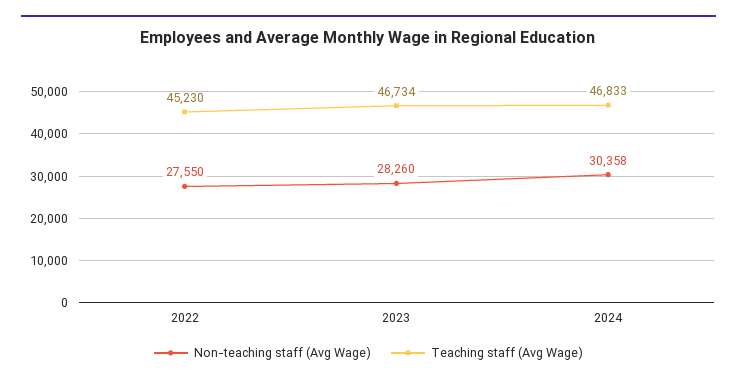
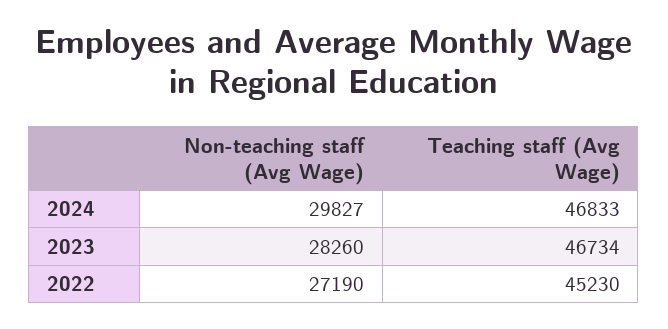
  {
    "Non-teaching staff (Avg Wage)": {
-     "2022": 27550,
+     "2022": 27190,
      "2023": 28260,
-     "2024": 30358
+     "2024": 29827
    },
    "Teaching staff (Avg Wage)": {
      "2022": 45230,
      "2023": 46734,
      "2024": 46833
    }
  }

